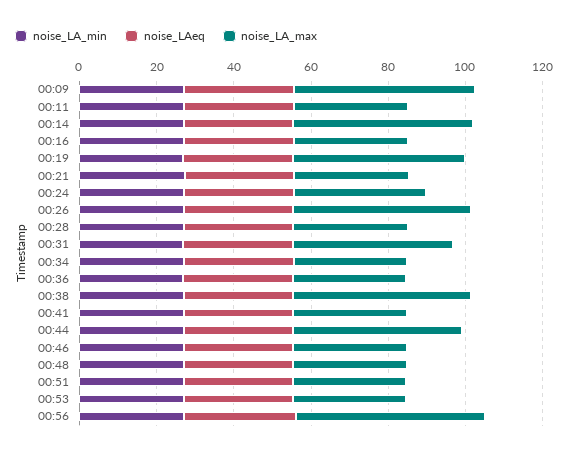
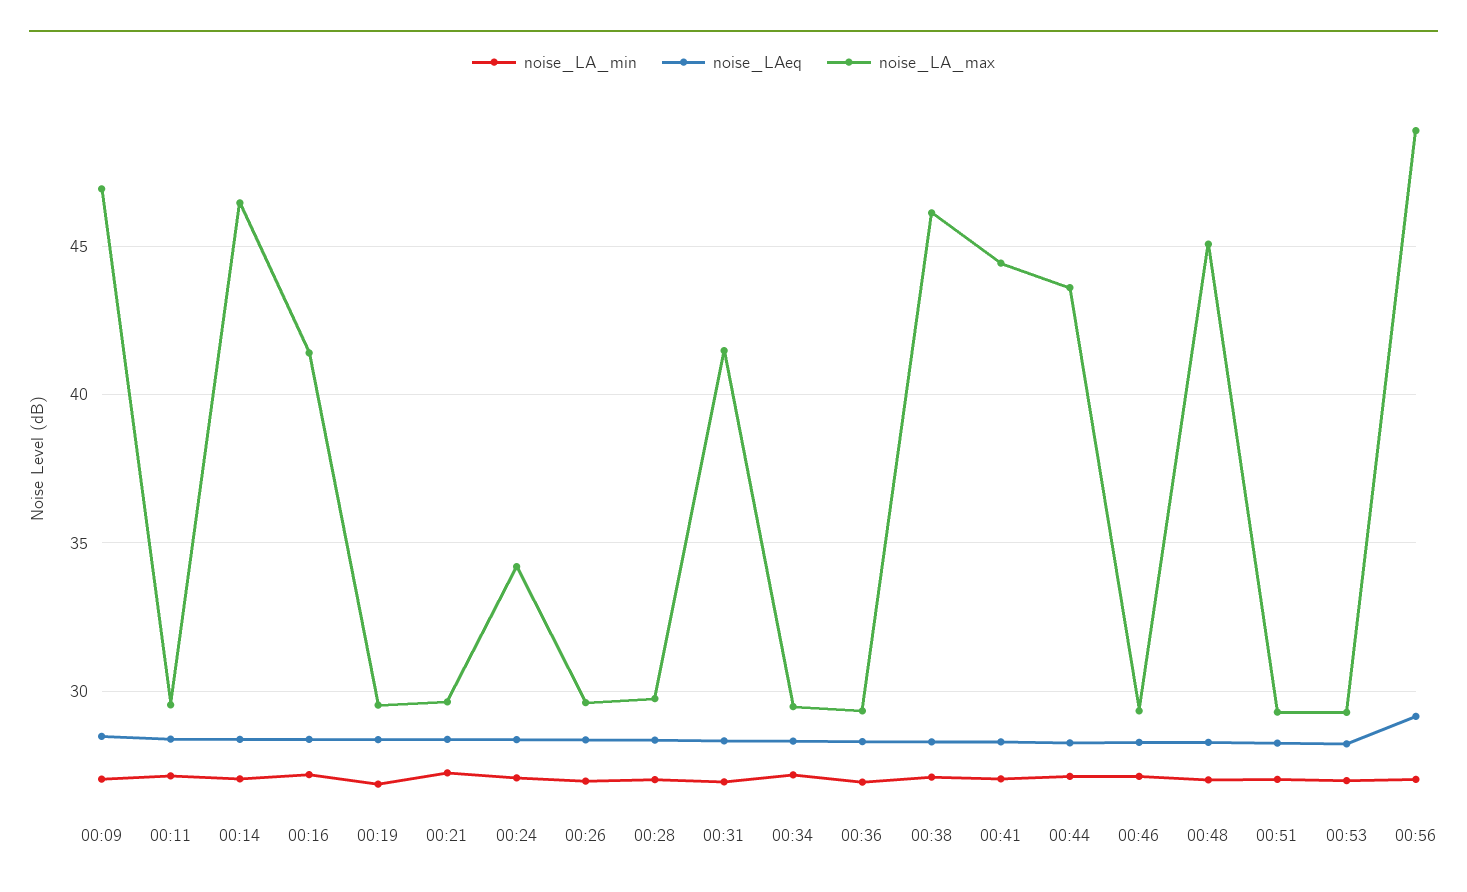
  {
    "noise_LA_min": {
      "00:09": 27,
      "00:11": 27,
      "00:14": 27,
      "00:16": 27,
      "00:19": 27,
      "00:21": 27.5,
      "00:24": 27,
      "00:26": 27,
      "00:28": 27,
      "00:31": 27,
      "00:34": 27,
      "00:36": 27,
      "00:38": 27,
      "00:41": 27,
      "00:44": 27,
      "00:46": 27,
      "00:48": 27,
      "00:51": 27,
      "00:53": 27,
      "00:56": 27
    },
    "noise_LAeq": {
      "00:09": 28.5,
      "00:11": 28.5,
      "00:14": 28.5,
      "00:16": 28.5,
      "00:19": 28.5,
      "00:21": 28.5,
      "00:24": 28.5,
      "00:26": 28.5,
      "00:28": 28.5,
      "00:31": 28.5,
      "00:34": 28.5,
      "00:36": 28.5,
      "00:38": 28.5,
      "00:41": 28.5,
      "00:44": 28.5,
      "00:46": 28.5,
      "00:48": 28.5,
      "00:51": 28.5,
      "00:53": 28,
      "00:56": 29
    },
    "noise_LA_max": {
      "00:09": 47,
      "00:11": 29.5,
      "00:14": 46.5,
-     "00:16": 30,
+     "00:16": 41.5,
-     "00:19": 45,
+     "00:19": 29.5,
      "00:21": 29.5,
      "00:24": 34,
-     "00:26": 45,
+     "00:26": 29.5,
      "00:28": 30,
      "00:31": 41.5,
      "00:34": 29.5,
      "00:36": 29.5,
      "00:38": 46,
-     "00:41": 30,
+     "00:41": 44.5,
      "00:44": 43.5,
      "00:46": 29.5,
-     "00:48": 30,
+     "00:48": 45,
      "00:51": 29.5,
      "00:53": 29.5,
      "00:56": 49
    }
  }

